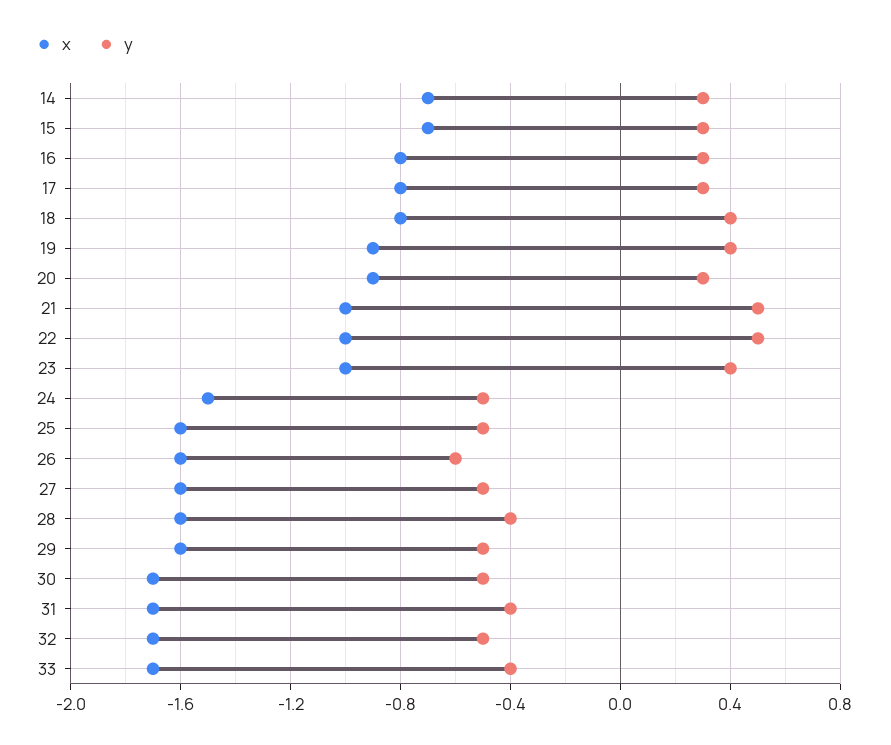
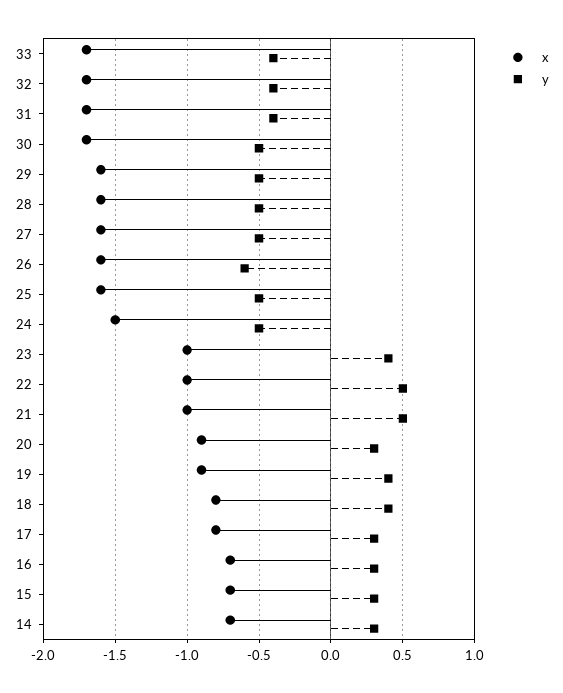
  {
    "x": {
      "14": -0.7,
      "15": -0.7,
-     "16": -0.8,
+     "16": -0.7,
      "17": -0.8,
      "18": -0.8,
      "19": -0.9,
      "20": -0.9,
      "21": -1,
      "22": -1,
      "23": -1,
      "24": -1.5,
      "25": -1.6,
      "26": -1.6,
      "27": -1.6,
      "28": -1.6,
      "29": -1.6,
      "30": -1.7,
      "31": -1.7,
      "32": -1.7,
      "33": -1.7
    },
    "y": {
      "14": 0.3,
      "15": 0.3,
      "16": 0.3,
      "17": 0.3,
      "18": 0.4,
      "19": 0.4,
      "20": 0.3,
      "21": 0.5,
      "22": 0.5,
      "23": 0.4,
      "24": -0.5,
      "25": -0.5,
      "26": -0.6,
      "27": -0.5,
-     "28": -0.4,
+     "28": -0.5,
      "29": -0.5,
      "30": -0.5,
      "31": -0.4,
-     "32": -0.5,
+     "32": -0.4,
      "33": -0.4
    }
  }

